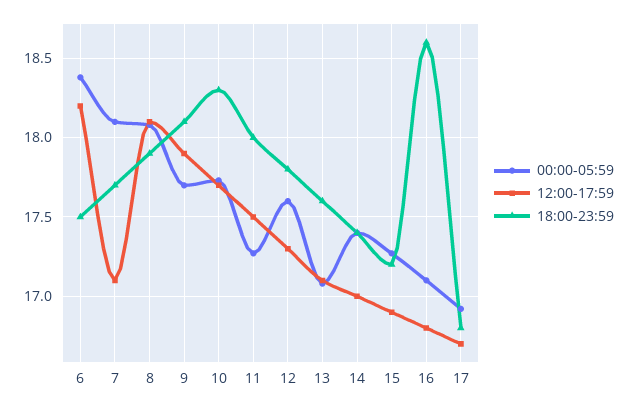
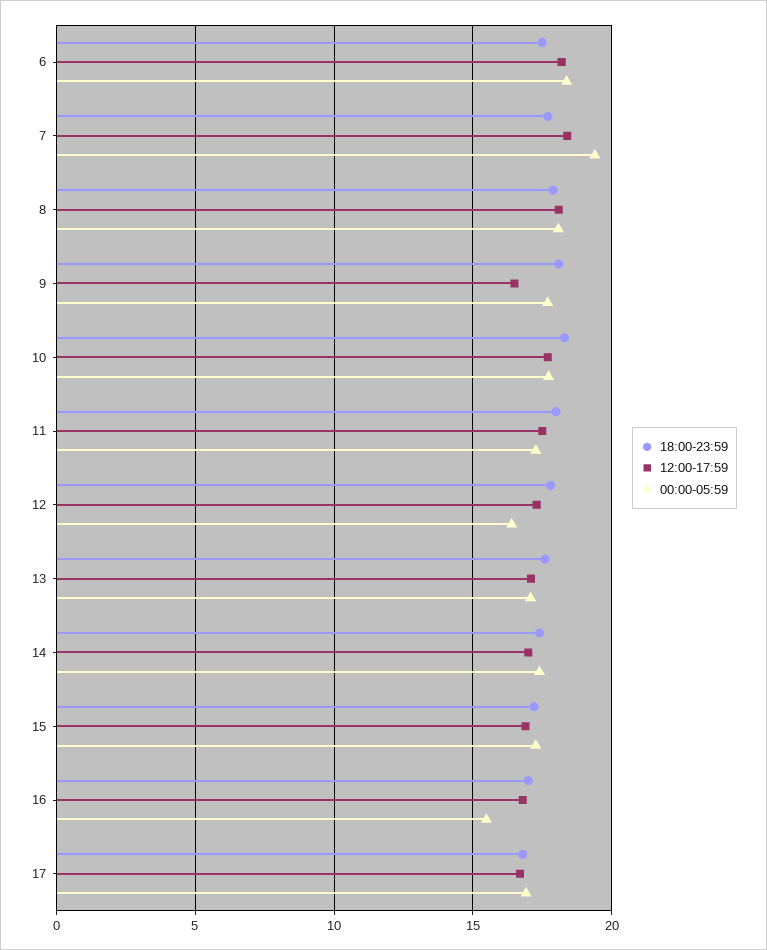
  {
    "00:00-05:59": {
      "6": 18.4,
-     "7": 18.1,
+     "7": 19.5,
      "8": 18.1,
      "9": 17.7,
      "10": 17.75,
      "11": 17.25,
-     "12": 17.6,
+     "12": 16.5,
      "13": 17.1,
      "14": 17.4,
      "15": 17.25,
-     "16": 17.1,
+     "16": 15.5,
      "17": 16.9
    },
    "12:00-17:59": {
      "6": 18.2,
-     "7": 17.1,
+     "7": 18.5,
      "8": 18.1,
-     "9": 17.9,
+     "9": 16.5,
      "10": 17.7,
      "11": 17.5,
      "12": 17.3,
      "13": 17.1,
      "14": 17,
      "15": 16.9,
      "16": 16.8,
      "17": 16.7
    },
    "18:00-23:59": {
      "6": 17.5,
      "7": 17.7,
      "8": 17.9,
      "9": 18.1,
      "10": 18.3,
      "11": 18,
      "12": 17.8,
      "13": 17.6,
      "14": 17.4,
      "15": 17.2,
-     "16": 18.6,
+     "16": 17,
      "17": 16.8
    }
  }

